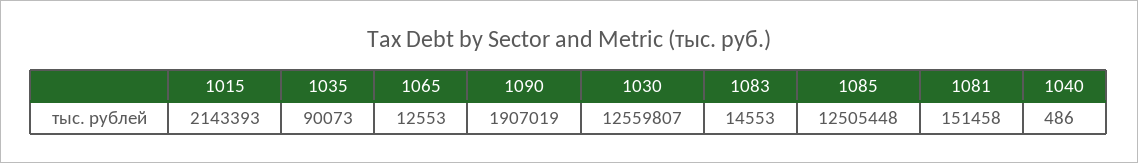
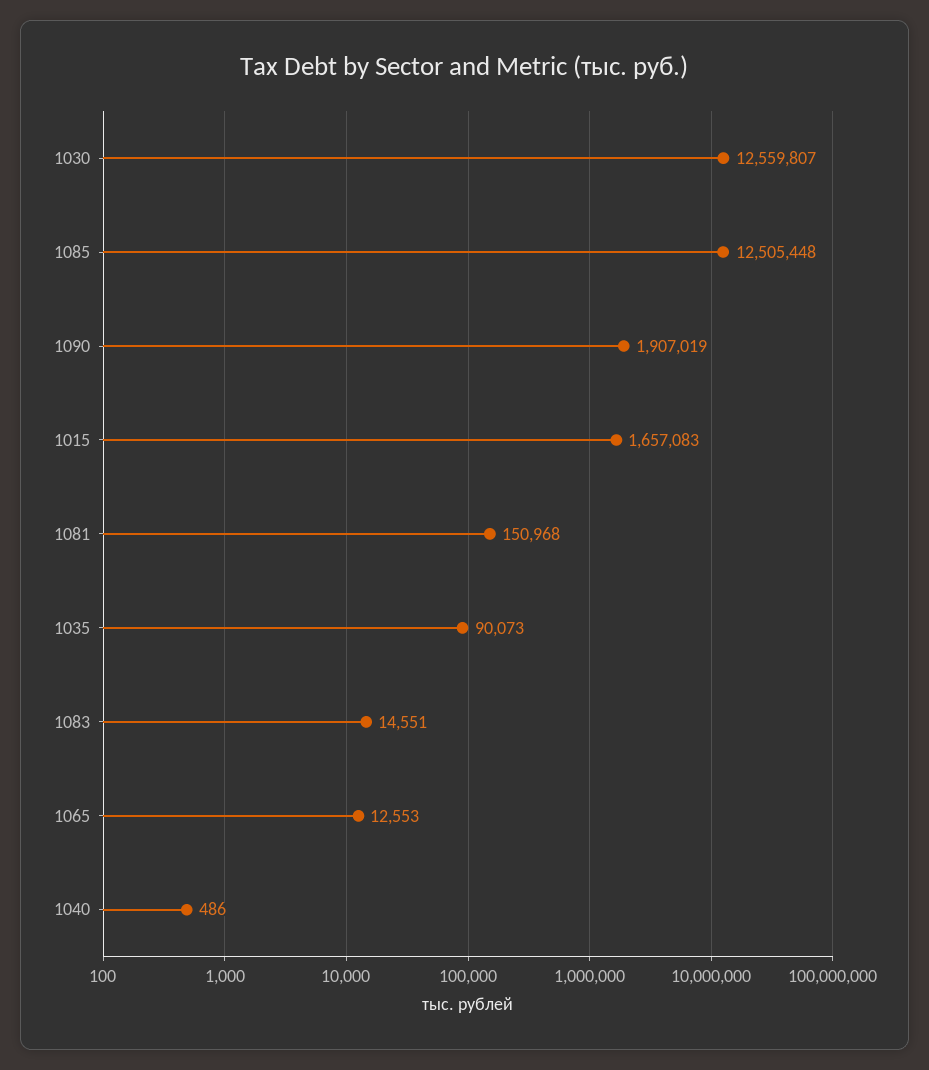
  {
-   "1015": 2143393,
+   "1015": 1657083,
    "1035": 90073,
    "1065": 12553,
    "1090": 1907019,
    "1030": 12559807,
-   "1083": 14553,
+   "1083": 14551,
    "1085": 12505448,
-   "1081": 151458,
+   "1081": 150968,
    "1040": 486
  }

